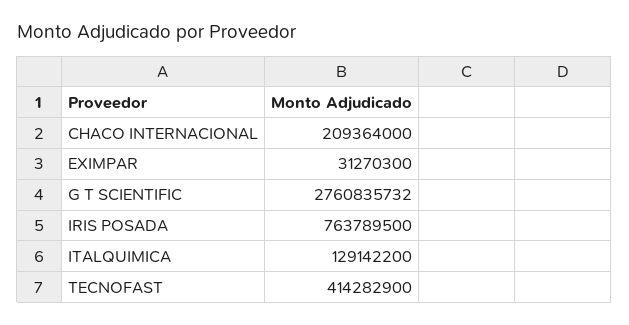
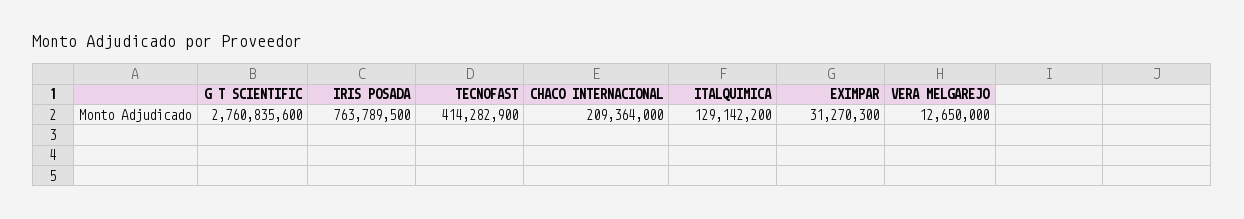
  {
    "CHACO INTERNACIONAL": 209364000,
    "EXIMPAR": 31270300,
-   "G T SCIENTIFIC": 2760835732,
+   "G T SCIENTIFIC": 2760835600,
    "IRIS POSADA": 763789500,
    "ITALQUIMICA": 129142200,
-   "TECNOFAST": 414282900
+   "TECNOFAST": 414282900,
+   "VERA MELGAREJO": 12650000
  }

